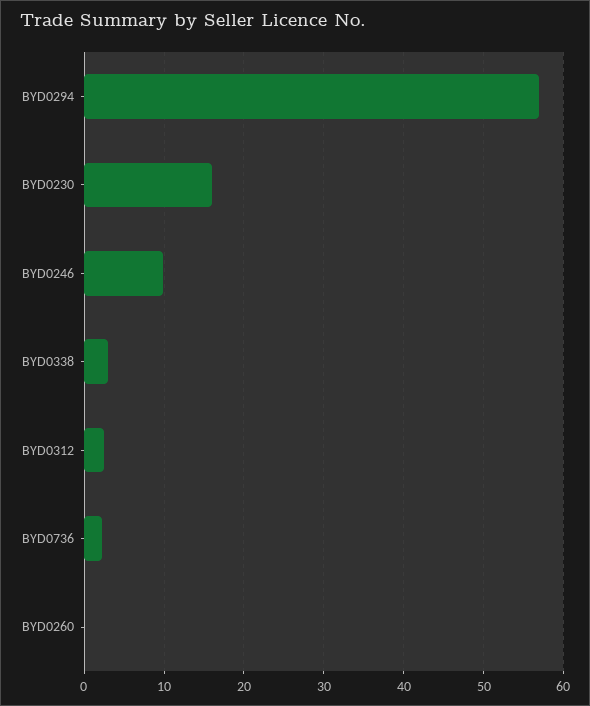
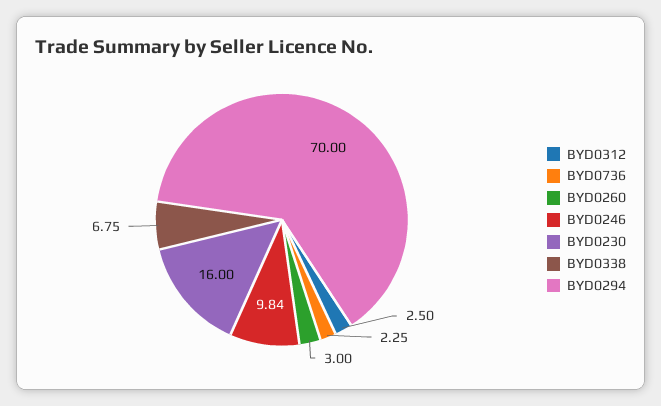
  {
-   "BYD0294": 57,
+   "BYD0294": 70,
    "BYD0230": 16,
    "BYD0246": 9.84,
-   "BYD0338": 3,
+   "BYD0338": 6.75,
    "BYD0312": 2.5,
    "BYD0736": 2.25,
-   "BYD0260": 0
+   "BYD0260": 3
  }

